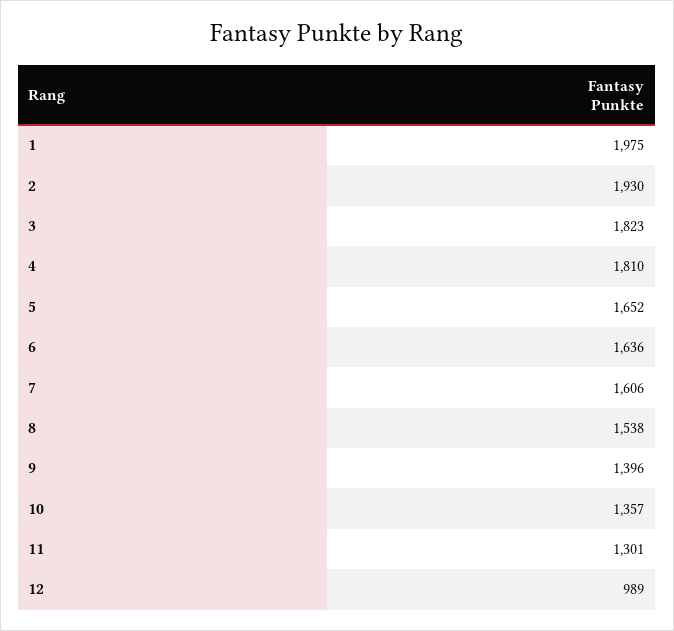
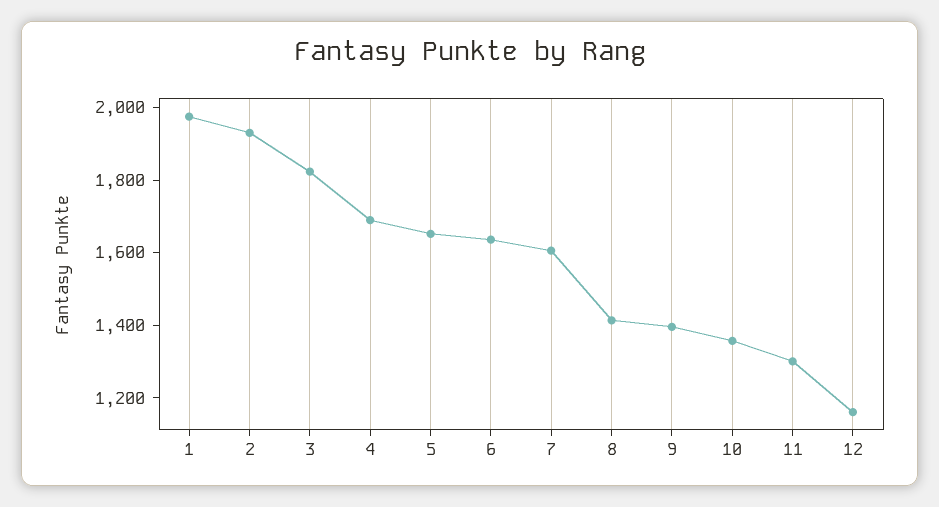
  {
    "1": 1975,
    "2": 1930,
    "3": 1823,
-   "4": 1810,
+   "4": 1700,
    "5": 1652,
    "6": 1636,
    "7": 1606,
-   "8": 1538,
+   "8": 1400,
    "9": 1396,
    "10": 1357,
    "11": 1301,
-   "12": 989
+   "12": 1150
  }

